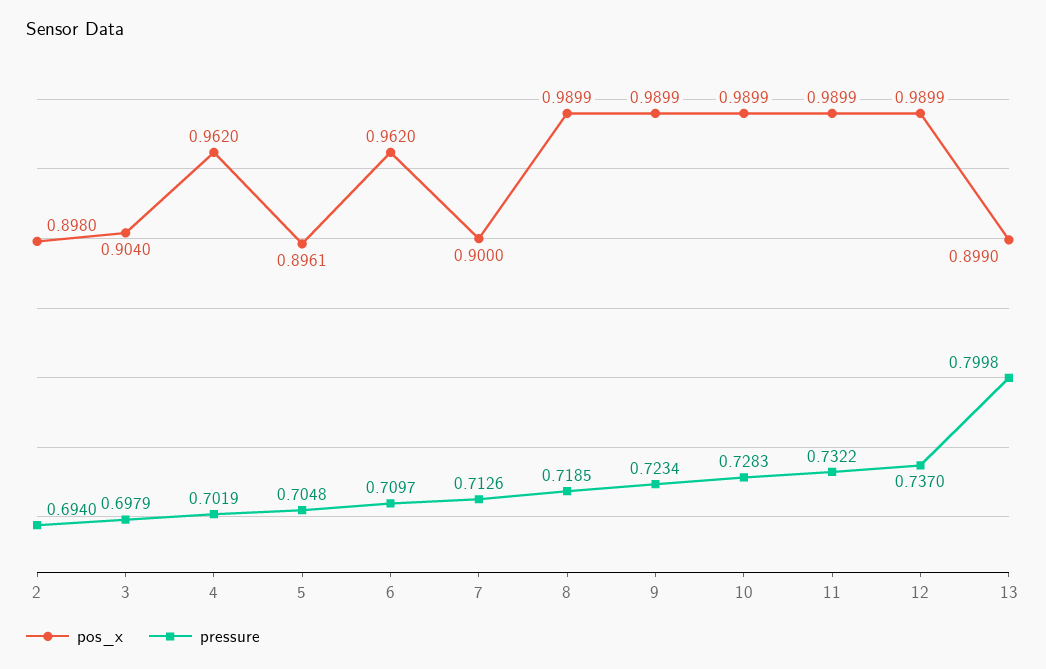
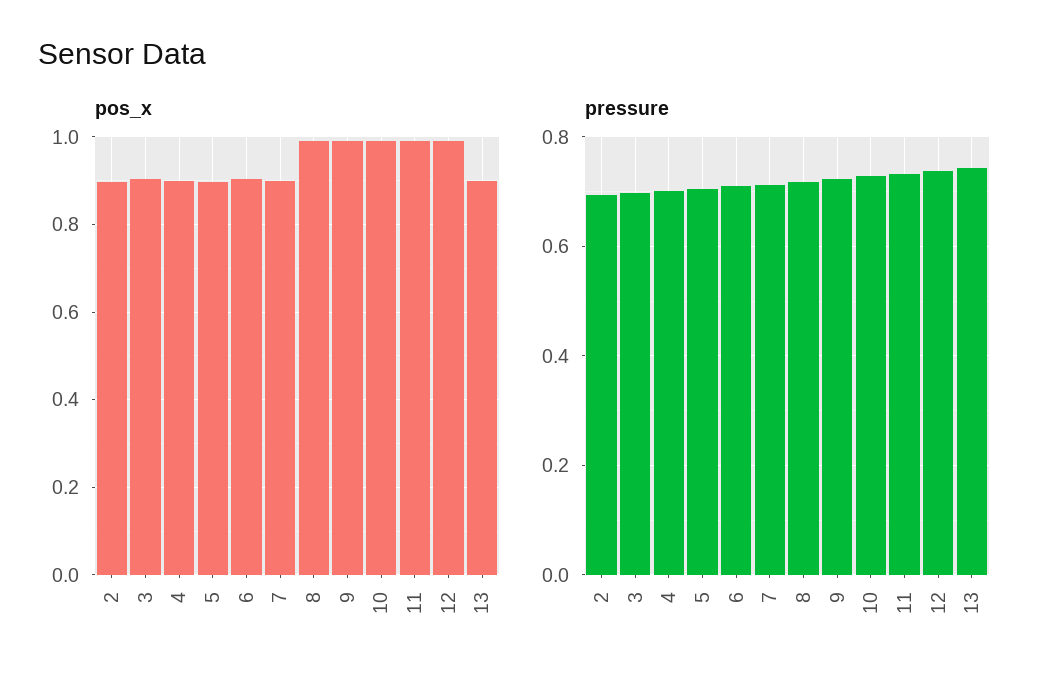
  {
    "pos_x": {
      "2": 0.898,
      "3": 0.904,
-     "4": 0.962,
+     "4": 0.9,
      "5": 0.8961,
-     "6": 0.962,
+     "6": 0.9,
      "7": 0.9,
      "8": 0.9899,
      "9": 0.9899,
      "10": 0.9899,
      "11": 0.9899,
      "12": 0.9899,
      "13": 0.899
    },
    "pressure": {
      "2": 0.694,
      "3": 0.6979,
      "4": 0.7019,
      "5": 0.7048,
      "6": 0.7097,
      "7": 0.7126,
      "8": 0.7185,
      "9": 0.7234,
      "10": 0.7283,
      "11": 0.7322,
      "12": 0.737,
-     "13": 0.7998
+     "13": 0.74
    }
  }

